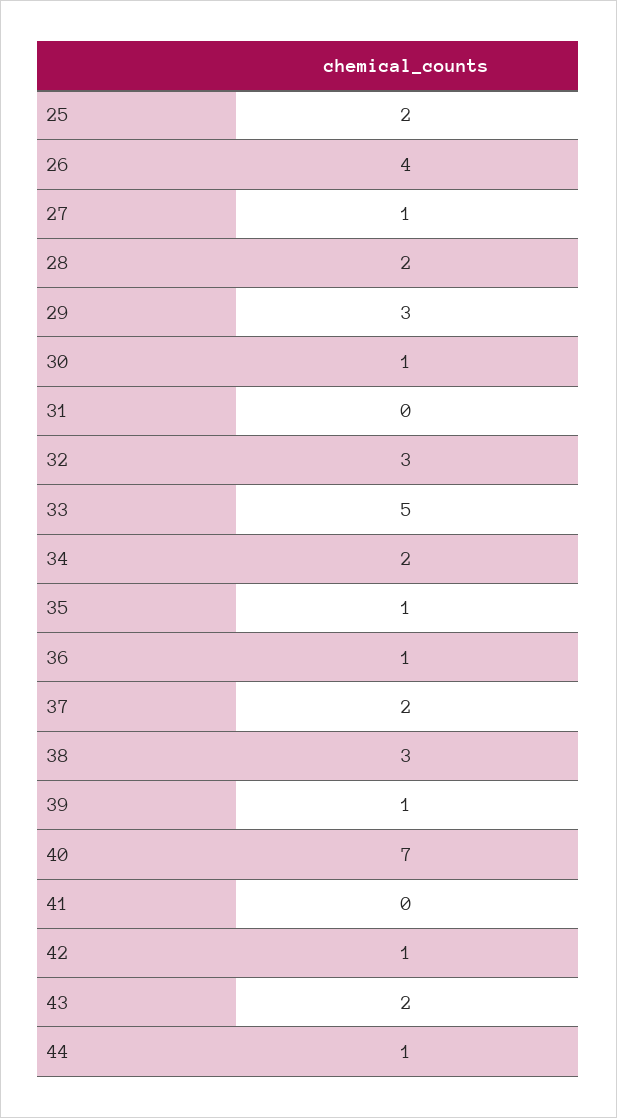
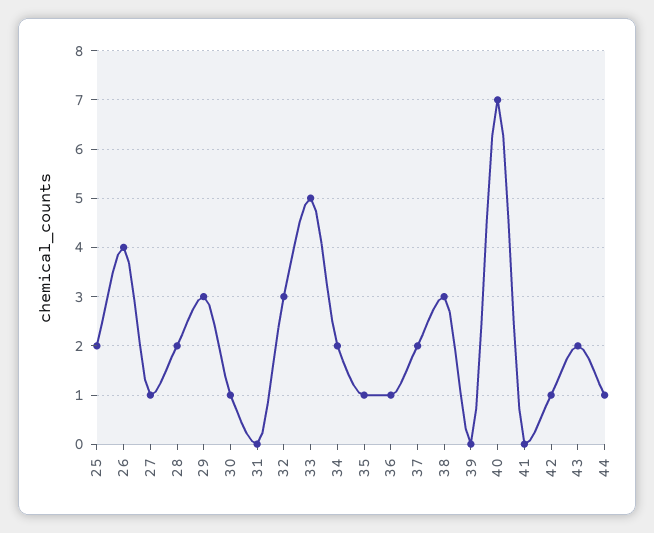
  {
    "25": 2,
    "26": 4,
    "27": 1,
    "28": 2,
    "29": 3,
    "30": 1,
    "31": 0,
    "32": 3,
    "33": 5,
    "34": 2,
    "35": 1,
    "36": 1,
    "37": 2,
    "38": 3,
-   "39": 1,
+   "39": 0,
    "40": 7,
    "41": 0,
    "42": 1,
    "43": 2,
    "44": 1
  }

